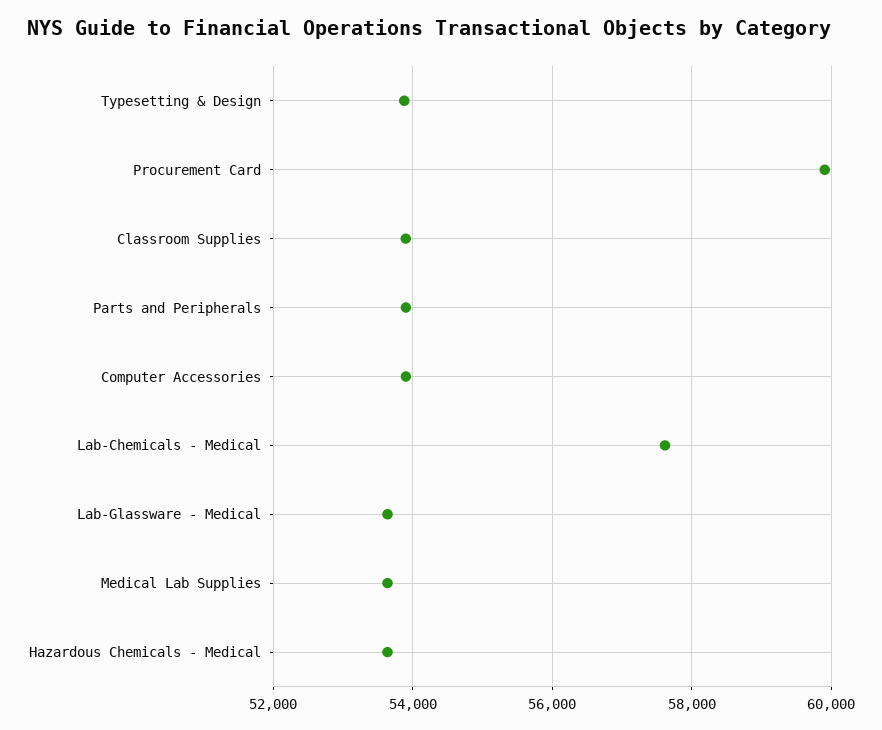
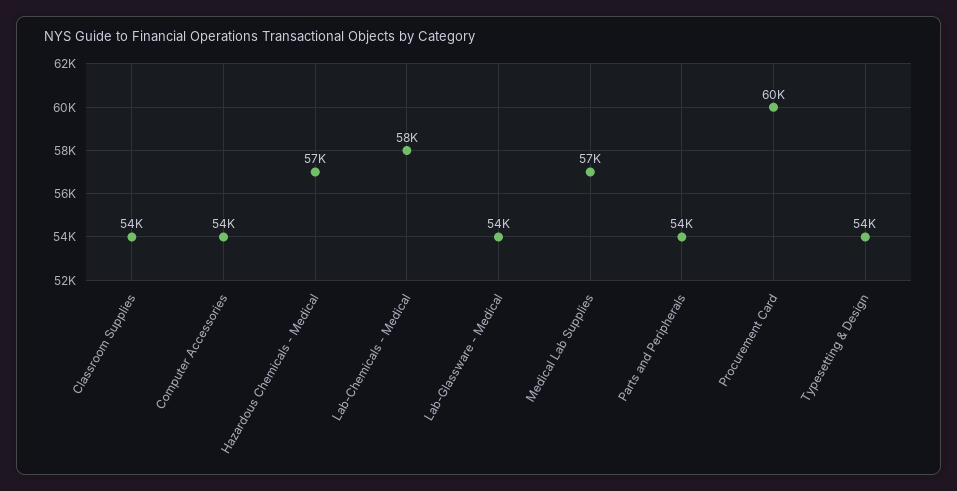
  {
    "Typesetting & Design": 54000,
    "Procurement Card": 60000,
    "Classroom Supplies": 54000,
    "Parts and Peripherals": 54000,
    "Computer Accessories": 54000,
    "Lab-Chemicals - Medical": 58000,
    "Lab-Glassware - Medical": 54000,
-   "Medical Lab Supplies": 53600,
+   "Medical Lab Supplies": 57000,
-   "Hazardous Chemicals - Medical": 53600
+   "Hazardous Chemicals - Medical": 57000
  }

